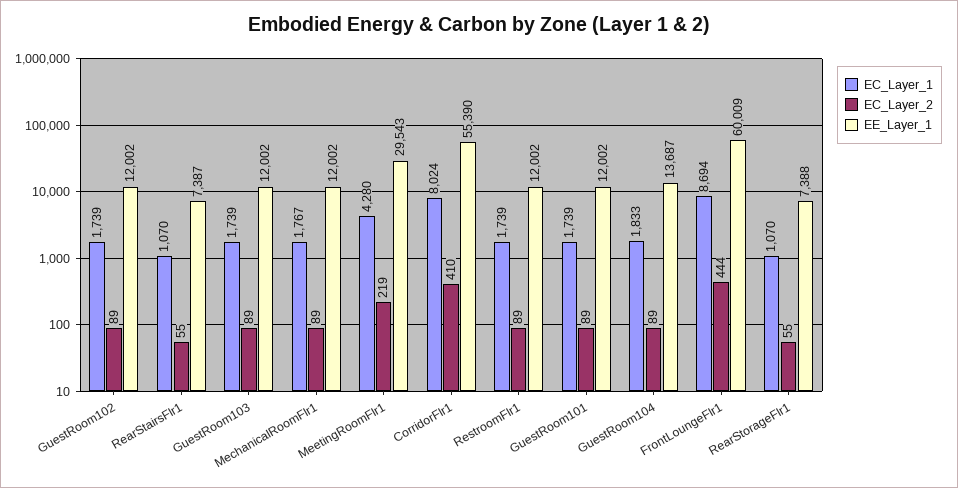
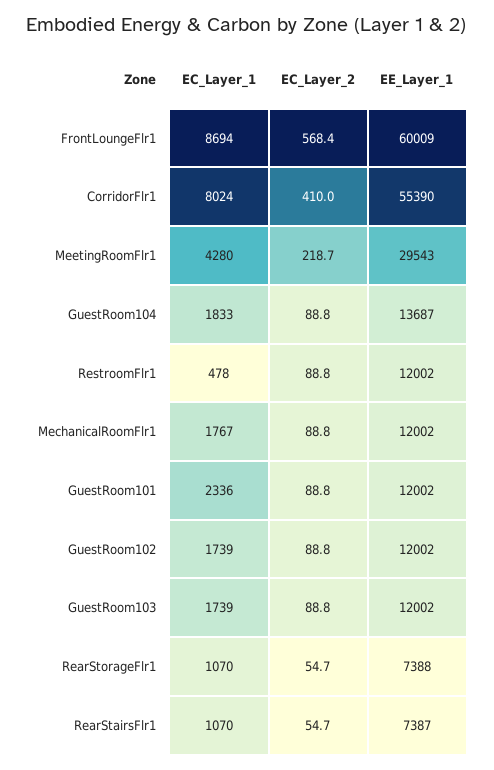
  {
    "EC_Layer_1": {
      "GuestRoom102": 1739,
      "RearStairsFlr1": 1070,
      "GuestRoom103": 1739,
      "MechanicalRoomFlr1": 1767,
      "MeetingRoomFlr1": 4280,
      "CorridorFlr1": 8024,
-     "RestroomFlr1": 1739,
+     "RestroomFlr1": 478,
-     "GuestRoom101": 1739,
+     "GuestRoom101": 2336,
      "GuestRoom104": 1833,
      "FrontLoungeFlr1": 8694,
      "RearStorageFlr1": 1070
    },
    "EC_Layer_2": {
      "GuestRoom102": 88.8,
      "RearStairsFlr1": 54.7,
      "GuestRoom103": 88.8,
      "MechanicalRoomFlr1": 88.8,
      "MeetingRoomFlr1": 218.7,
      "CorridorFlr1": 410,
      "RestroomFlr1": 88.8,
      "GuestRoom101": 88.8,
      "GuestRoom104": 88.8,
-     "FrontLoungeFlr1": 444,
+     "FrontLoungeFlr1": 568.4,
      "RearStorageFlr1": 54.7
    },
    "EE_Layer_1": {
      "GuestRoom102": 12002,
      "RearStairsFlr1": 7387,
      "GuestRoom103": 12002,
      "MechanicalRoomFlr1": 12002,
      "MeetingRoomFlr1": 29543,
      "CorridorFlr1": 55390,
      "RestroomFlr1": 12002,
      "GuestRoom101": 12002,
      "GuestRoom104": 13687,
      "FrontLoungeFlr1": 60009,
      "RearStorageFlr1": 7388
    }
  }

